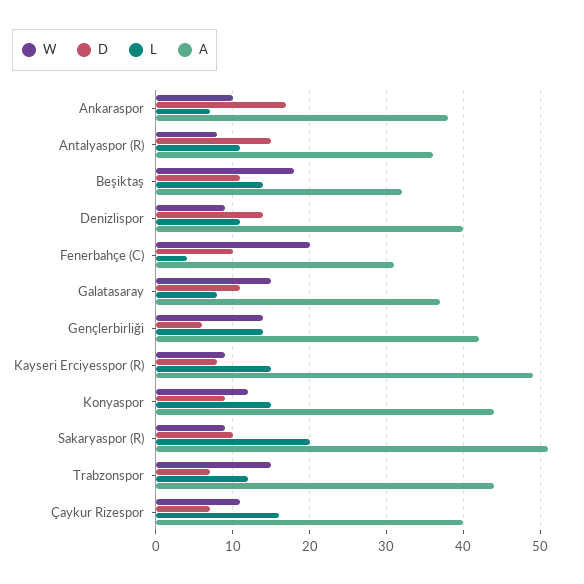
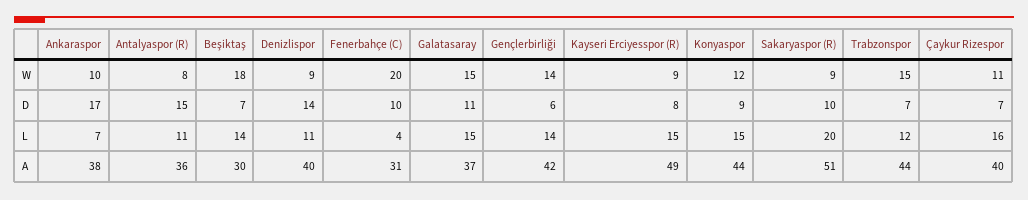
  {
    "W": {
      "Ankaraspor": 10,
      "Antalyaspor (R)": 8,
      "Beşiktaş": 18,
      "Denizlispor": 9,
      "Fenerbahçe (C)": 20,
      "Galatasaray": 15,
      "Gençlerbirliği": 14,
      "Kayseri Erciyesspor (R)": 9,
      "Konyaspor": 12,
      "Sakaryaspor (R)": 9,
      "Trabzonspor": 15,
      "Çaykur Rizespor": 11
    },
    "D": {
      "Ankaraspor": 17,
      "Antalyaspor (R)": 15,
-     "Beşiktaş": 11,
+     "Beşiktaş": 7,
      "Denizlispor": 14,
      "Fenerbahçe (C)": 10,
      "Galatasaray": 11,
      "Gençlerbirliği": 6,
      "Kayseri Erciyesspor (R)": 8,
      "Konyaspor": 9,
      "Sakaryaspor (R)": 10,
      "Trabzonspor": 7,
      "Çaykur Rizespor": 7
    },
    "L": {
      "Ankaraspor": 7,
      "Antalyaspor (R)": 11,
      "Beşiktaş": 14,
      "Denizlispor": 11,
      "Fenerbahçe (C)": 4,
-     "Galatasaray": 8,
+     "Galatasaray": 15,
      "Gençlerbirliği": 14,
      "Kayseri Erciyesspor (R)": 15,
      "Konyaspor": 15,
      "Sakaryaspor (R)": 20,
      "Trabzonspor": 12,
      "Çaykur Rizespor": 16
    },
    "A": {
      "Ankaraspor": 38,
      "Antalyaspor (R)": 36,
-     "Beşiktaş": 32,
+     "Beşiktaş": 30,
      "Denizlispor": 40,
      "Fenerbahçe (C)": 31,
      "Galatasaray": 37,
      "Gençlerbirliği": 42,
      "Kayseri Erciyesspor (R)": 49,
      "Konyaspor": 44,
      "Sakaryaspor (R)": 51,
      "Trabzonspor": 44,
      "Çaykur Rizespor": 40
    }
  }

